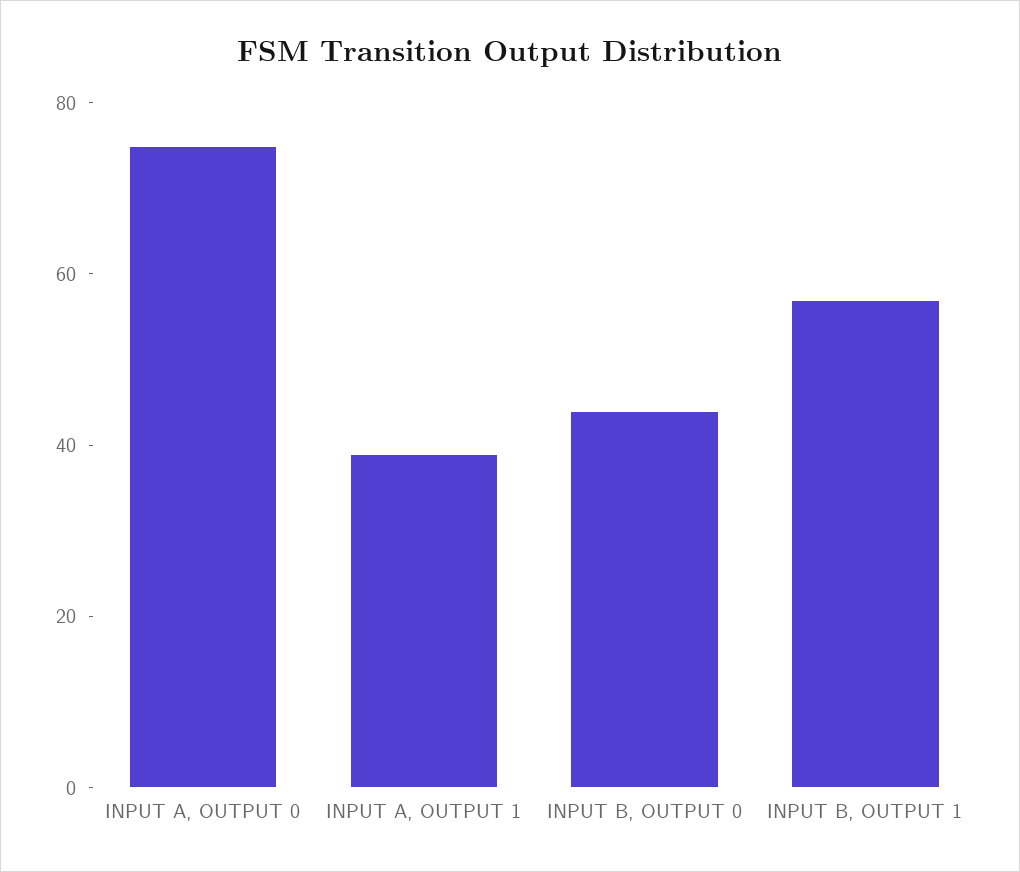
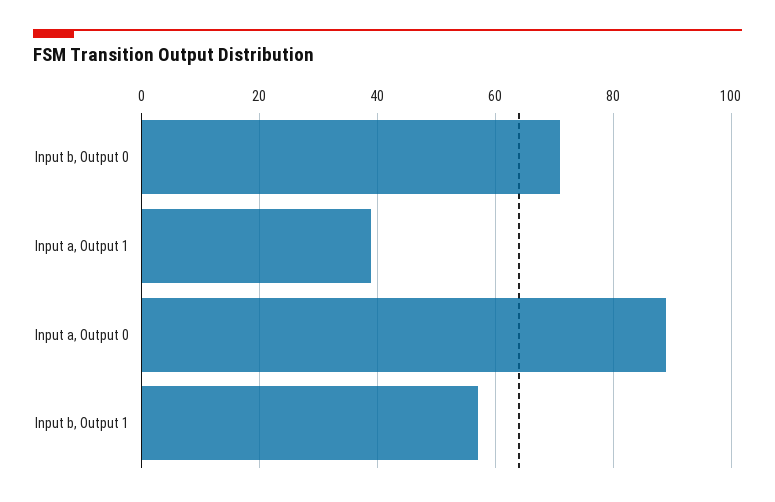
  {
-   "INPUT A, OUTPUT 0": 75,
+   "INPUT A, OUTPUT 0": 90,
    "INPUT A, OUTPUT 1": 40,
-   "INPUT B, OUTPUT 0": 45,
+   "INPUT B, OUTPUT 0": 70,
    "INPUT B, OUTPUT 1": 55
  }

